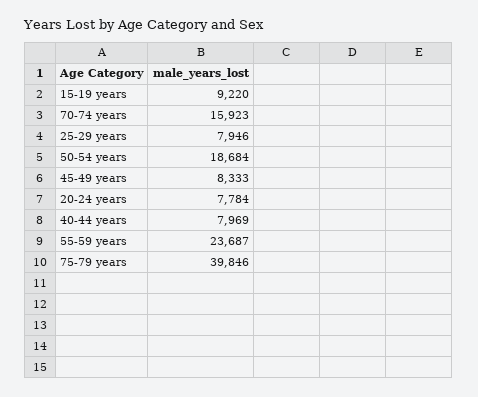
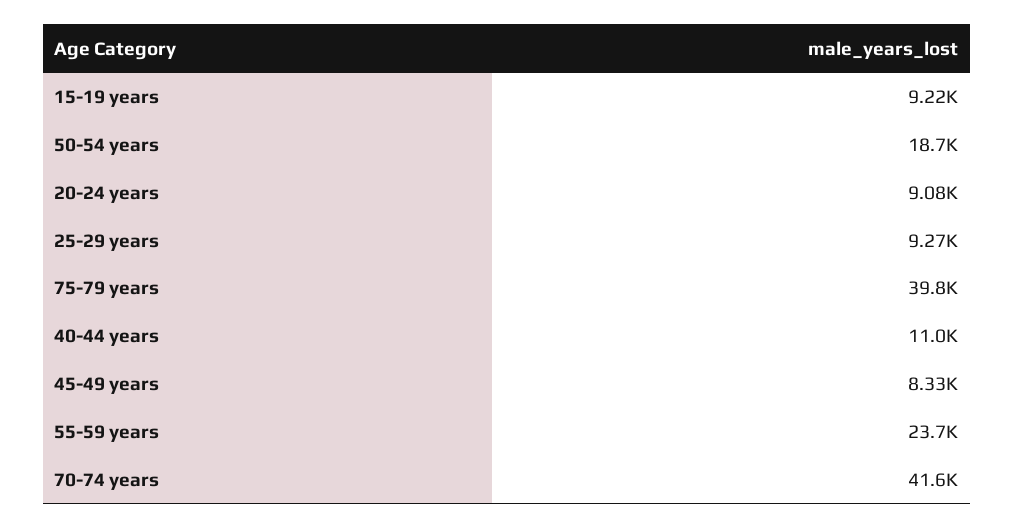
  {
    "15-19 years": 9220,
-   "70-74 years": 15923,
+   "70-74 years": 41600,
-   "25-29 years": 7946,
+   "25-29 years": 9270,
    "50-54 years": 18684,
    "45-49 years": 8333,
-   "20-24 years": 7784,
+   "20-24 years": 9080,
-   "40-44 years": 7969,
+   "40-44 years": 11000,
    "55-59 years": 23687,
    "75-79 years": 39846
  }

